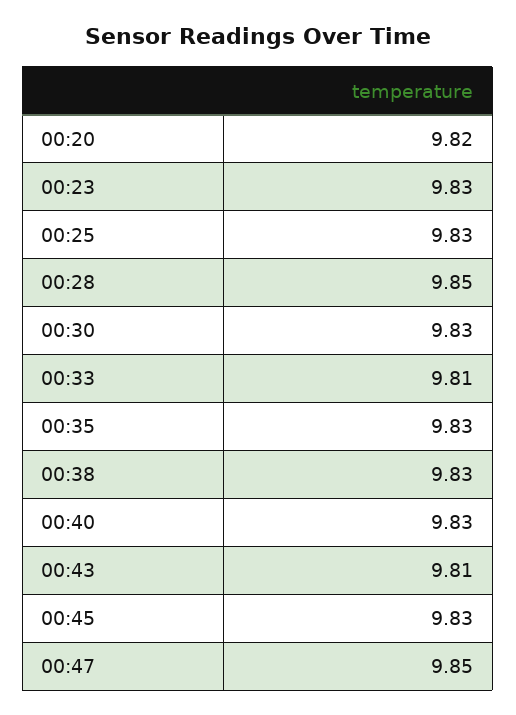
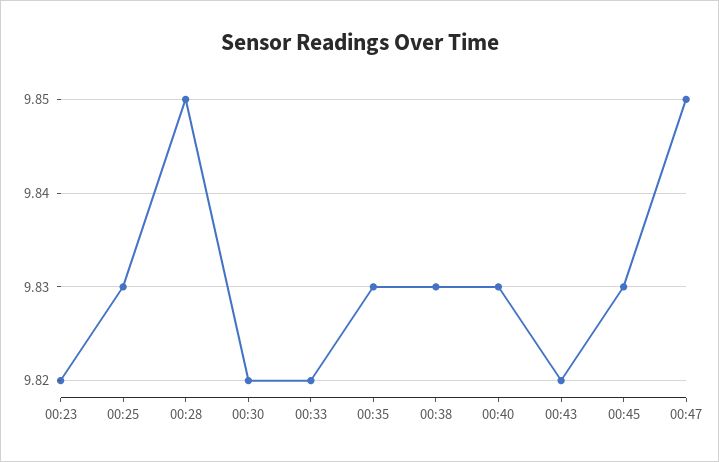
  {
-   "00:20": 9.82,
-   "00:23": 9.83,
+   "00:23": 9.82,
    "00:25": 9.83,
    "00:28": 9.85,
-   "00:30": 9.83,
+   "00:30": 9.82,
-   "00:33": 9.81,
+   "00:33": 9.82,
    "00:35": 9.83,
    "00:38": 9.83,
    "00:40": 9.83,
-   "00:43": 9.81,
+   "00:43": 9.82,
    "00:45": 9.83,
    "00:47": 9.85
  }

